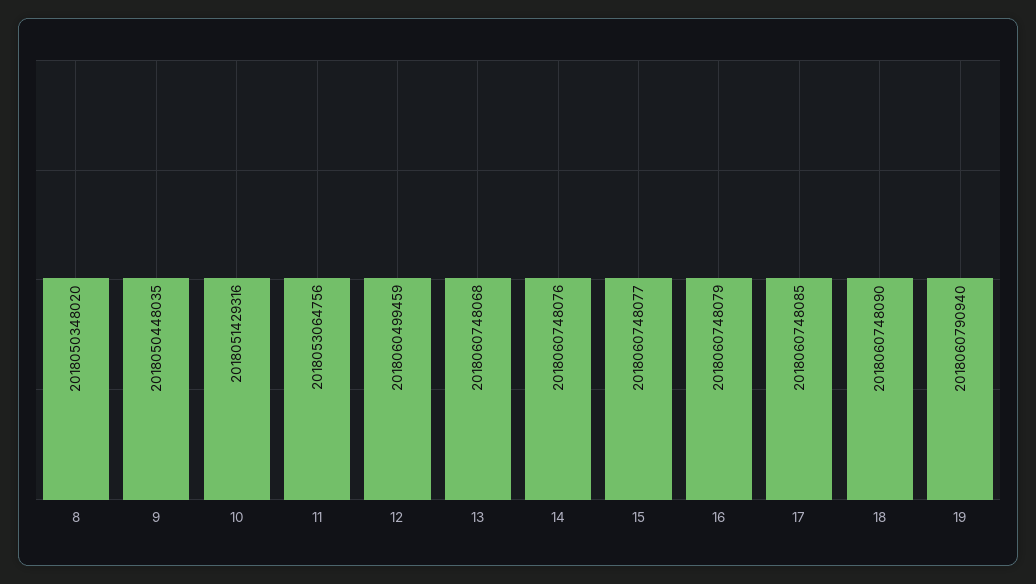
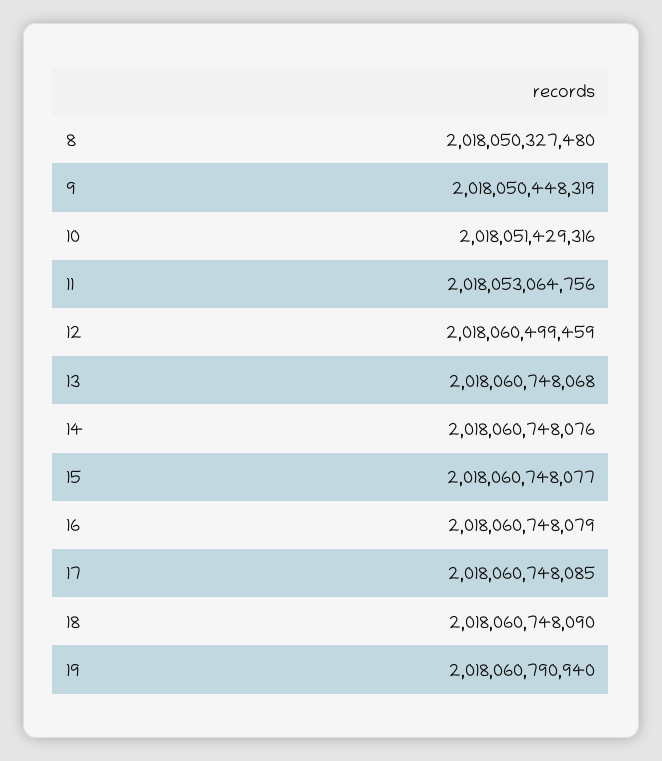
  {
-   "8": 2018050348020,
+   "8": 2018050327480,
-   "9": 2018050448035,
+   "9": 2018050448319,
    "10": 2018051429316,
    "11": 2018053064756,
    "12": 2018060499459,
    "13": 2018060748068,
    "14": 2018060748076,
    "15": 2018060748077,
    "16": 2018060748079,
    "17": 2018060748085,
    "18": 2018060748090,
    "19": 2018060790940
  }

